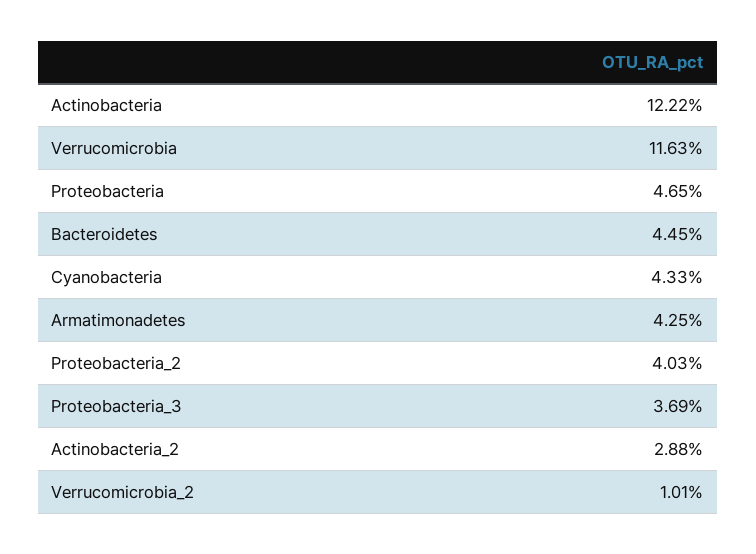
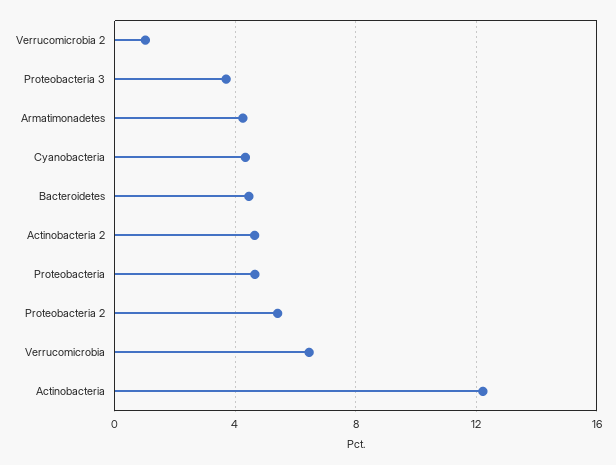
  {
    "Actinobacteria": 12.22,
-   "Verrucomicrobia": 11.63,
+   "Verrucomicrobia": 6.5,
    "Proteobacteria": 4.65,
    "Bacteroidetes": 4.45,
    "Cyanobacteria": 4.33,
    "Armatimonadetes": 4.25,
-   "Proteobacteria_2": 4.03,
+   "Proteobacteria_2": 5.5,
    "Proteobacteria_3": 3.69,
-   "Actinobacteria_2": 2.88,
+   "Actinobacteria_2": 4.5,
    "Verrucomicrobia_2": 1.01
  }

